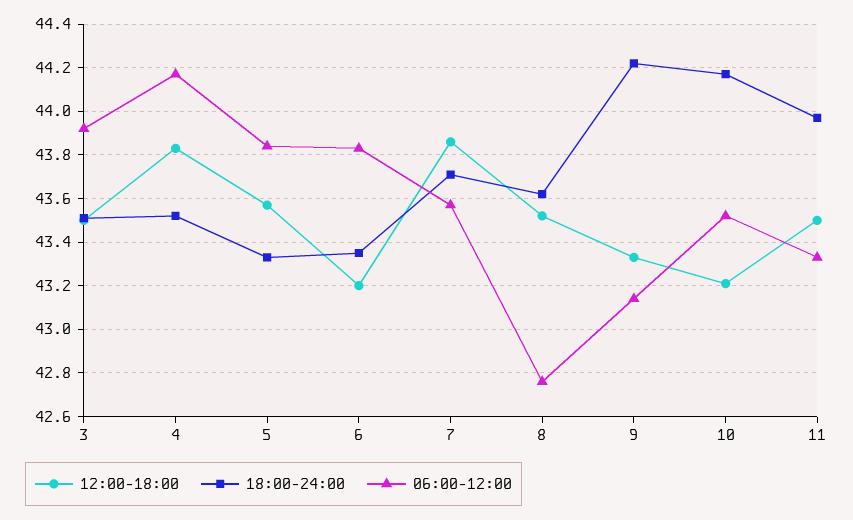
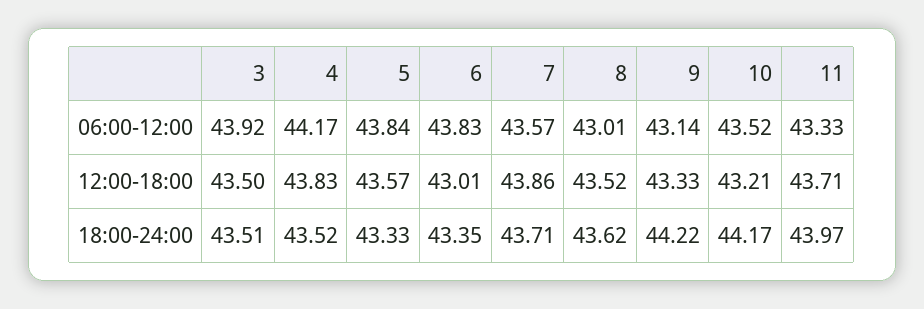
  {
    "12:00-18:00": {
      "3": 43.5,
      "4": 43.83,
      "5": 43.57,
-     "6": 43.2,
+     "6": 43.01,
      "7": 43.86,
      "8": 43.52,
      "9": 43.33,
      "10": 43.21,
-     "11": 43.5
+     "11": 43.71
    },
    "18:00-24:00": {
      "3": 43.51,
      "4": 43.52,
      "5": 43.33,
      "6": 43.35,
      "7": 43.71,
      "8": 43.62,
      "9": 44.22,
      "10": 44.17,
      "11": 43.97
    },
    "06:00-12:00": {
      "3": 43.92,
      "4": 44.17,
      "5": 43.84,
      "6": 43.83,
      "7": 43.57,
-     "8": 42.75,
+     "8": 43.01,
      "9": 43.14,
      "10": 43.52,
      "11": 43.33
    }
  }

